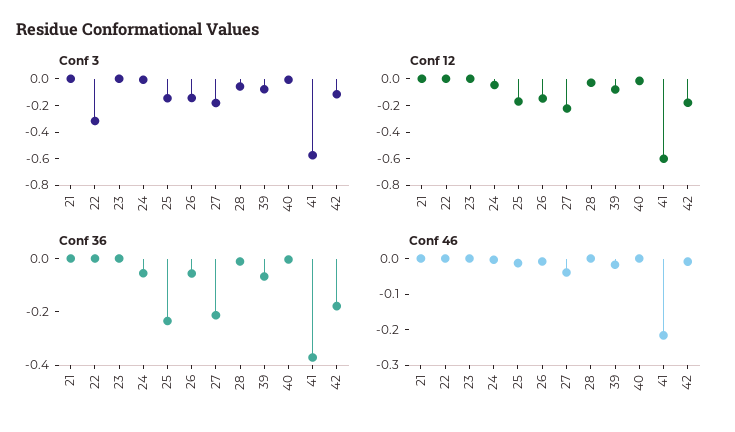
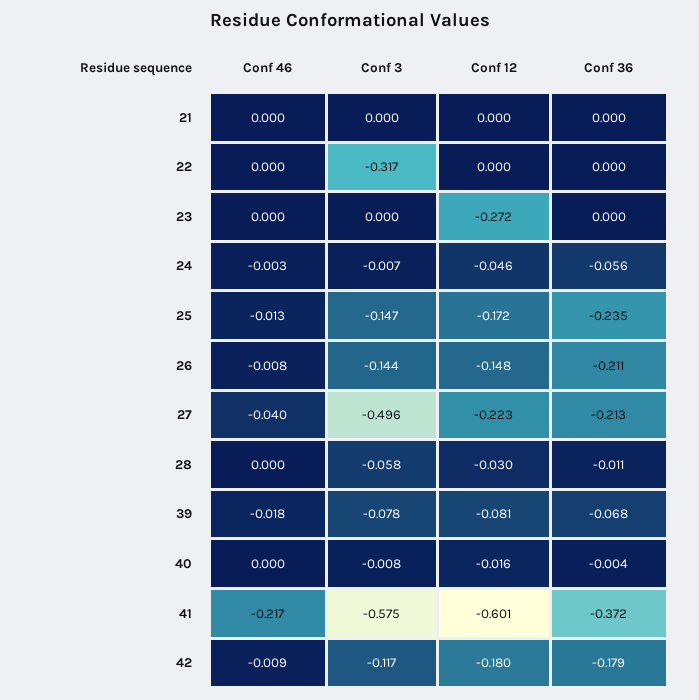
  {
    "Conf 3": {
      "21": 0,
      "22": -0.317,
      "23": 0,
      "24": -0.007,
      "25": -0.147,
      "26": -0.144,
-     "27": -0.2,
+     "27": -0.496,
      "28": -0.058,
      "39": -0.078,
      "40": -0.008,
      "41": -0.575,
      "42": -0.117
    },
    "Conf 12": {
      "21": 0,
      "22": 0,
-     "23": 0,
+     "23": -0.272,
      "24": -0.046,
      "25": -0.172,
      "26": -0.148,
      "27": -0.223,
      "28": -0.03,
      "39": -0.081,
      "40": -0.016,
      "41": -0.601,
      "42": -0.18
    },
    "Conf 36": {
      "21": 0,
      "22": 0,
      "23": 0,
      "24": -0.056,
      "25": -0.235,
-     "26": -0.05,
+     "26": -0.211,
      "27": -0.213,
      "28": -0.011,
      "39": -0.068,
      "40": -0.004,
      "41": -0.372,
      "42": -0.179
    },
    "Conf 46": {
      "21": 0,
      "22": 0,
      "23": 0,
      "24": -0.003,
      "25": -0.013,
      "26": -0.008,
      "27": -0.04,
      "28": 0,
      "39": -0.018,
      "40": 0,
      "41": -0.217,
      "42": -0.009
    }
  }

